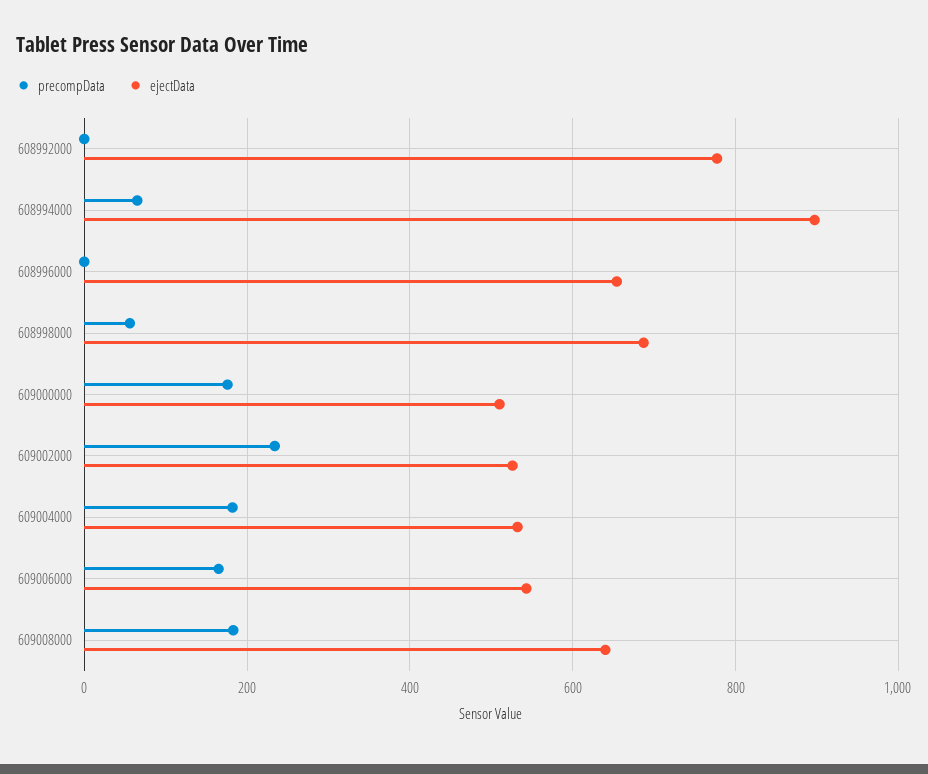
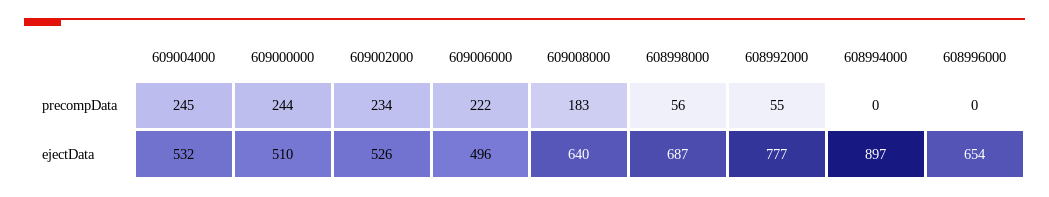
  {
    "precompData": {
-     "608992000": 0,
+     "608992000": 55,
-     "608994000": 60,
+     "608994000": 0,
      "608996000": 0,
      "608998000": 56,
-     "609000000": 180,
+     "609000000": 244,
      "609002000": 234,
-     "609004000": 180,
+     "609004000": 245,
-     "609006000": 160,
+     "609006000": 222,
      "609008000": 183
    },
    "ejectData": {
      "608992000": 777,
      "608994000": 897,
      "608996000": 654,
      "608998000": 687,
      "609000000": 510,
      "609002000": 526,
      "609004000": 532,
-     "609006000": 540,
+     "609006000": 496,
      "609008000": 640
    }
  }

